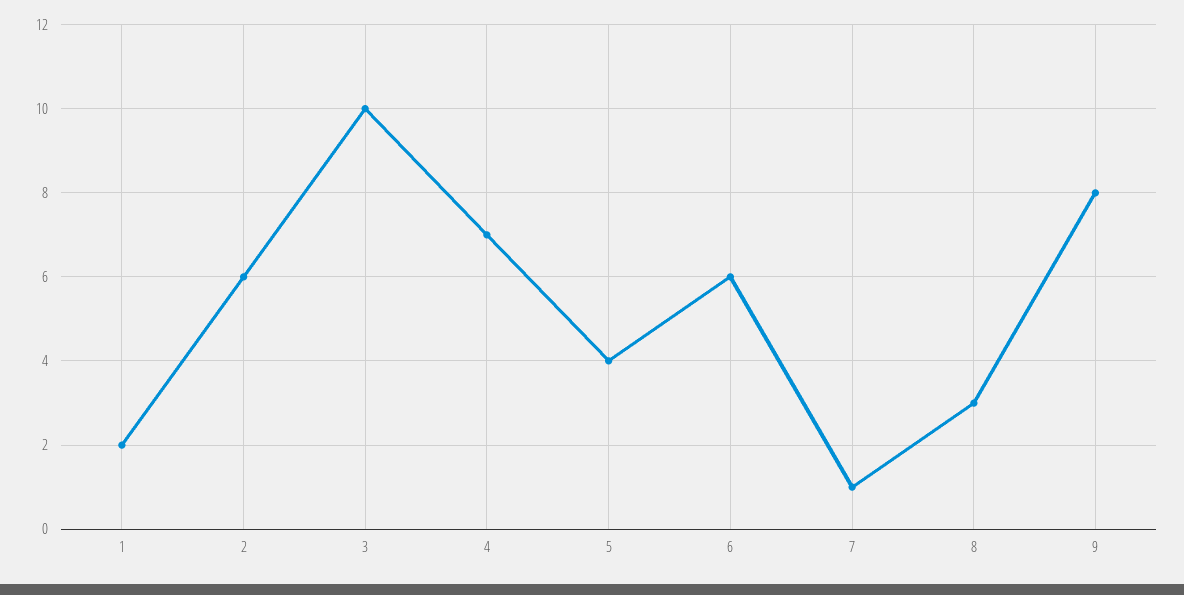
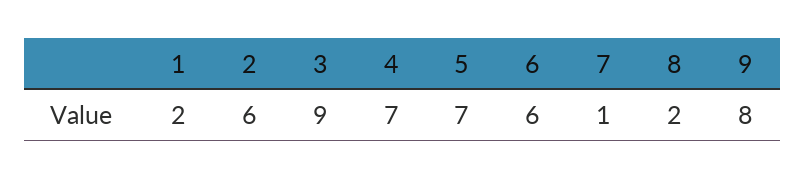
  {
    "1": 2,
    "2": 6,
-   "3": 10,
+   "3": 9,
    "4": 7,
-   "5": 4,
+   "5": 7,
    "6": 6,
    "7": 1,
-   "8": 3,
+   "8": 2,
    "9": 8
  }

